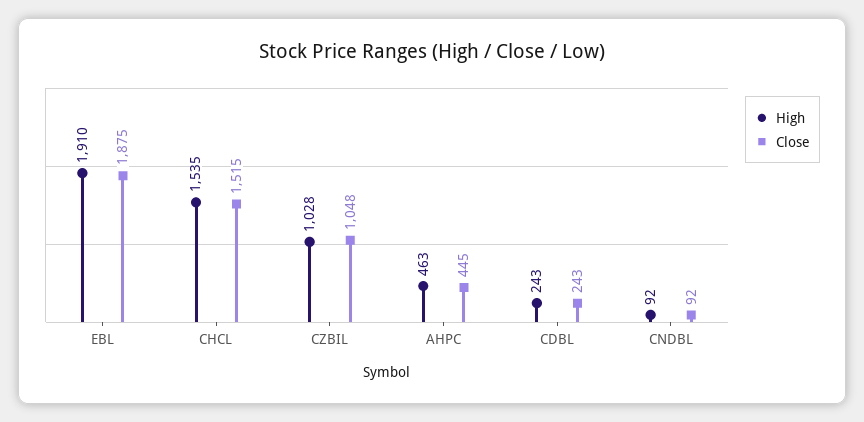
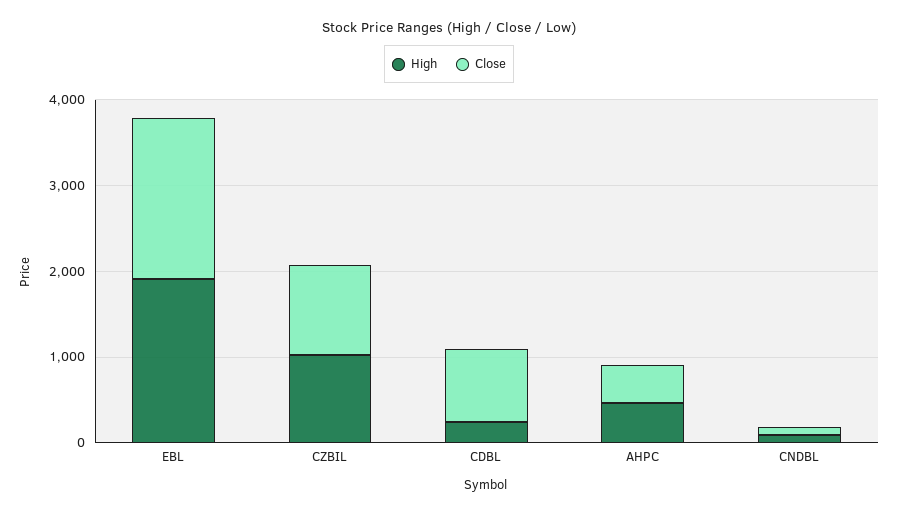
  {
    "High": {
      "EBL": 1910,
-     "CHCL": 1535,
      "CZBIL": 1028,
      "AHPC": 463,
      "CDBL": 243,
      "CNDBL": 92
    },
    "Close": {
      "EBL": 1875,
-     "CHCL": 1515,
      "CZBIL": 1048,
      "AHPC": 445,
-     "CDBL": 243,
+     "CDBL": 800,
      "CNDBL": 92
    }
  }

